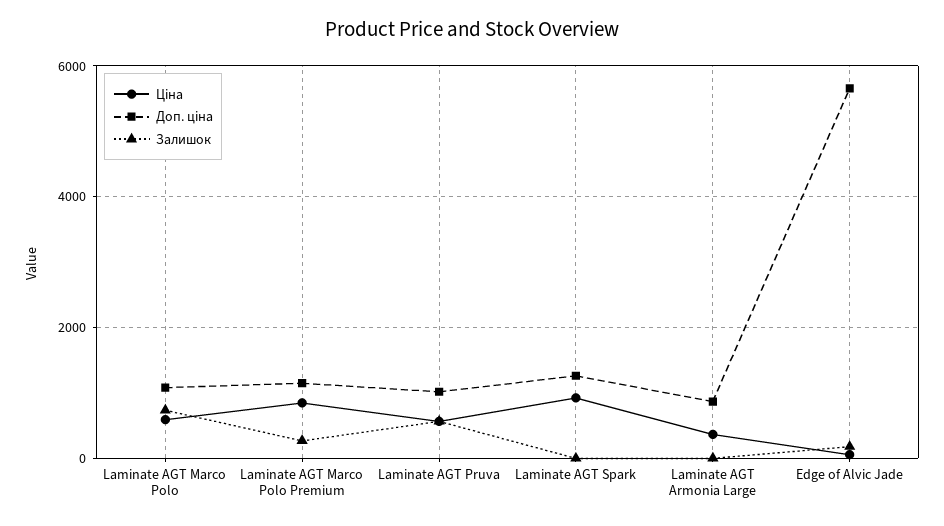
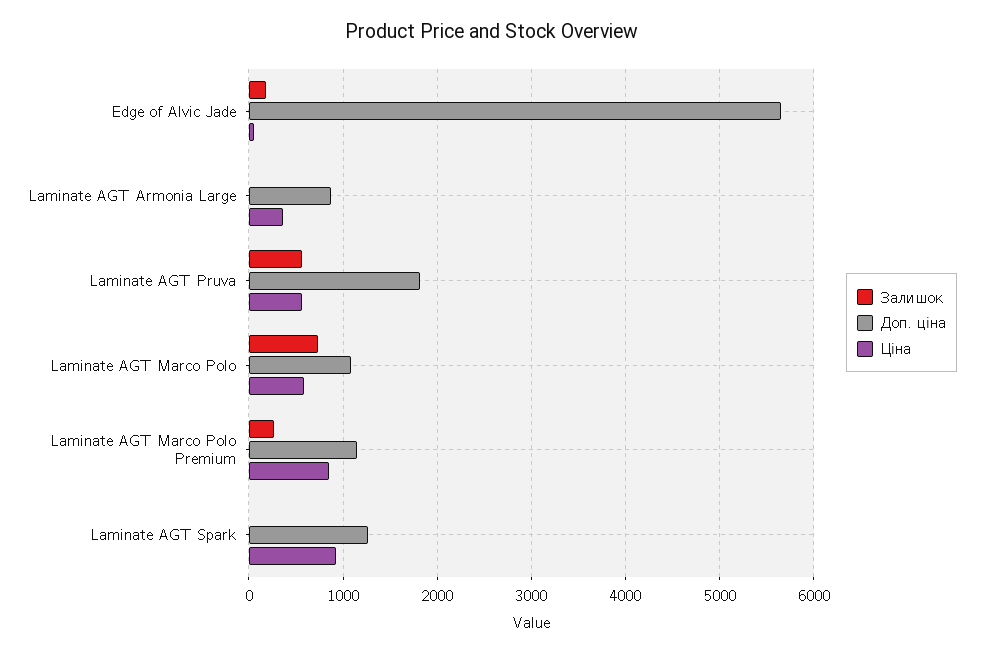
  {
    "Ціна": {
      "Laminate AGT Marco Polo": 600,
      "Laminate AGT Marco Polo Premium": 800,
      "Laminate AGT Pruva": 600,
      "Laminate AGT Spark": 900,
      "Laminate AGT Armonia Large": 400,
      "Edge of Alvic Jade": 100
    },
    "Доп. ціна": {
      "Laminate AGT Marco Polo": 1100,
      "Laminate AGT Marco Polo Premium": 1200,
-     "Laminate AGT Pruva": 1000,
+     "Laminate AGT Pruva": 1800,
      "Laminate AGT Spark": 1300,
      "Laminate AGT Armonia Large": 900,
      "Edge of Alvic Jade": 5700
    },
    "Залишок": {
      "Laminate AGT Marco Polo": 700,
      "Laminate AGT Marco Polo Premium": 300,
      "Laminate AGT Pruva": 600,
      "Laminate AGT Spark": 0,
      "Laminate AGT Armonia Large": 0,
      "Edge of Alvic Jade": 200
    }
  }

